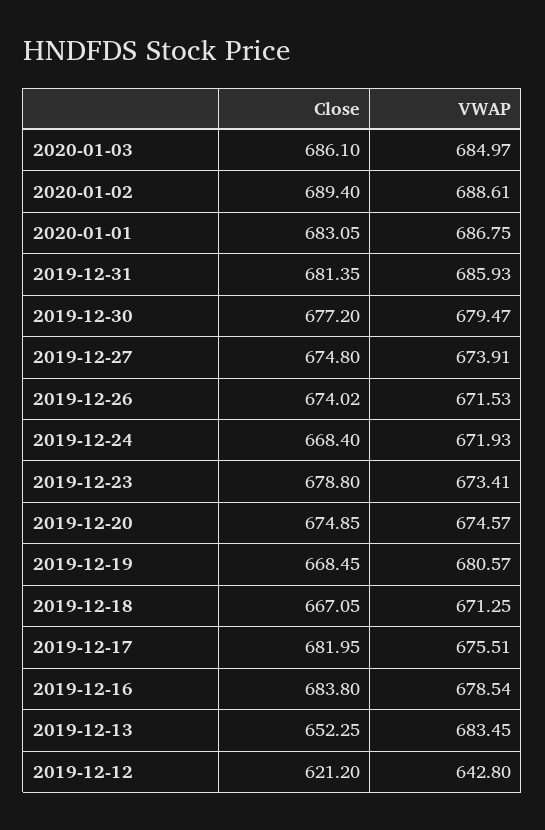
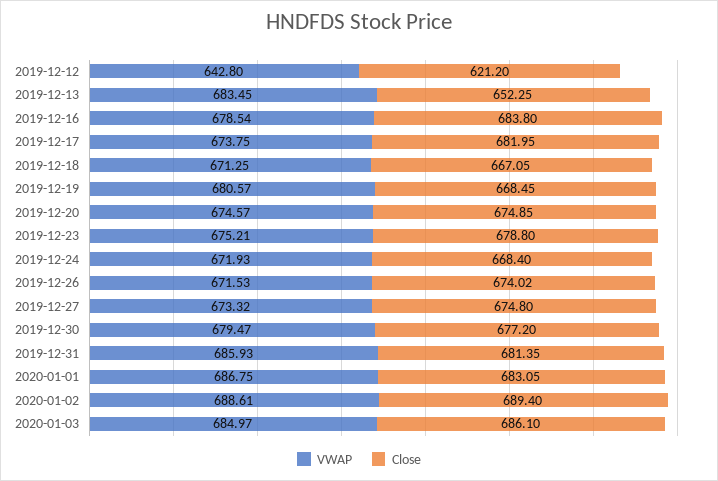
  {
    "Close": {
      "2020-01-03": 686.1,
      "2020-01-02": 689.4,
      "2020-01-01": 683.05,
      "2019-12-31": 681.35,
      "2019-12-30": 677.2,
      "2019-12-27": 674.8,
      "2019-12-26": 674.02,
      "2019-12-24": 668.4,
      "2019-12-23": 678.8,
      "2019-12-20": 674.85,
      "2019-12-19": 668.45,
      "2019-12-18": 667.05,
      "2019-12-17": 681.95,
      "2019-12-16": 683.8,
      "2019-12-13": 652.25,
      "2019-12-12": 621.2
    },
    "VWAP": {
      "2020-01-03": 684.97,
      "2020-01-02": 688.61,
      "2020-01-01": 686.75,
      "2019-12-31": 685.93,
      "2019-12-30": 679.47,
-     "2019-12-27": 673.91,
+     "2019-12-27": 673.32,
      "2019-12-26": 671.53,
      "2019-12-24": 671.93,
-     "2019-12-23": 673.41,
+     "2019-12-23": 675.21,
      "2019-12-20": 674.57,
      "2019-12-19": 680.57,
      "2019-12-18": 671.25,
-     "2019-12-17": 675.51,
+     "2019-12-17": 673.75,
      "2019-12-16": 678.54,
      "2019-12-13": 683.45,
      "2019-12-12": 642.8
    }
  }

